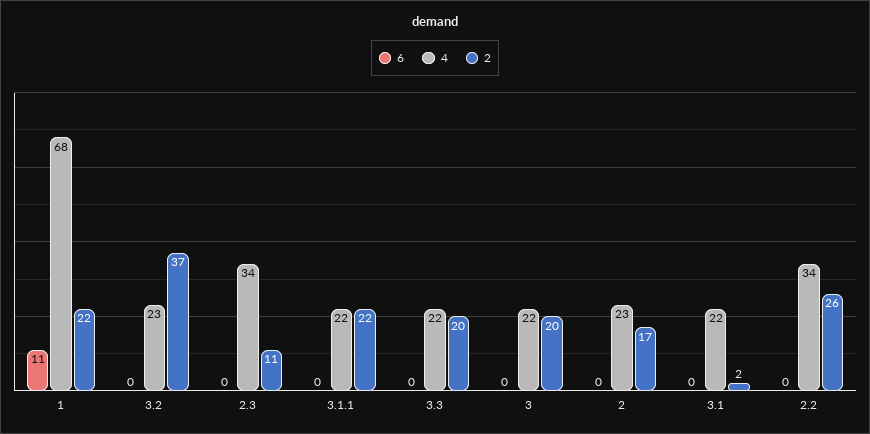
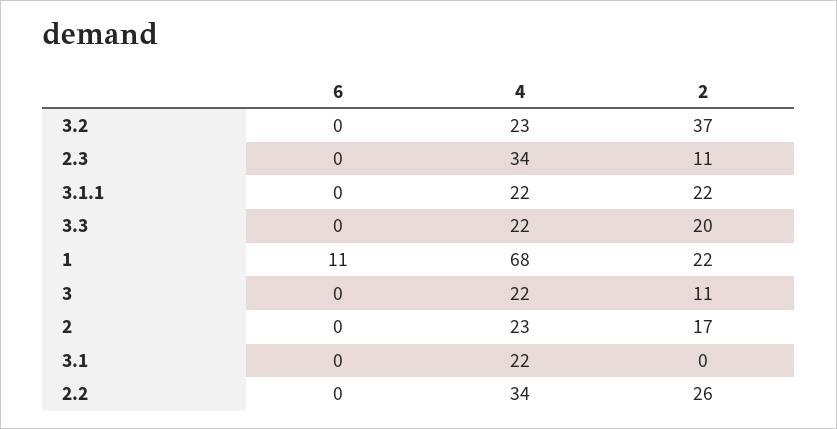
  {
    "6": {
      "1": 11,
      "3.2": 0,
      "2.3": 0,
      "3.1.1": 0,
      "3.3": 0,
      "3": 0,
      "2": 0,
      "3.1": 0,
      "2.2": 0
    },
    "4": {
      "1": 68,
      "3.2": 23,
      "2.3": 34,
      "3.1.1": 22,
      "3.3": 22,
      "3": 22,
      "2": 23,
      "3.1": 22,
      "2.2": 34
    },
    "2": {
      "1": 22,
      "3.2": 37,
      "2.3": 11,
      "3.1.1": 22,
      "3.3": 20,
-     "3": 20,
+     "3": 11,
      "2": 17,
-     "3.1": 2,
+     "3.1": 0,
      "2.2": 26
    }
  }

